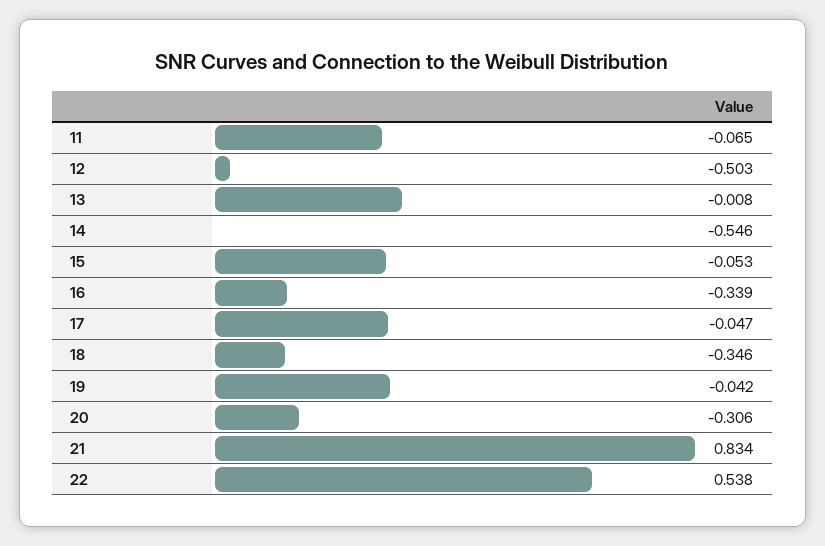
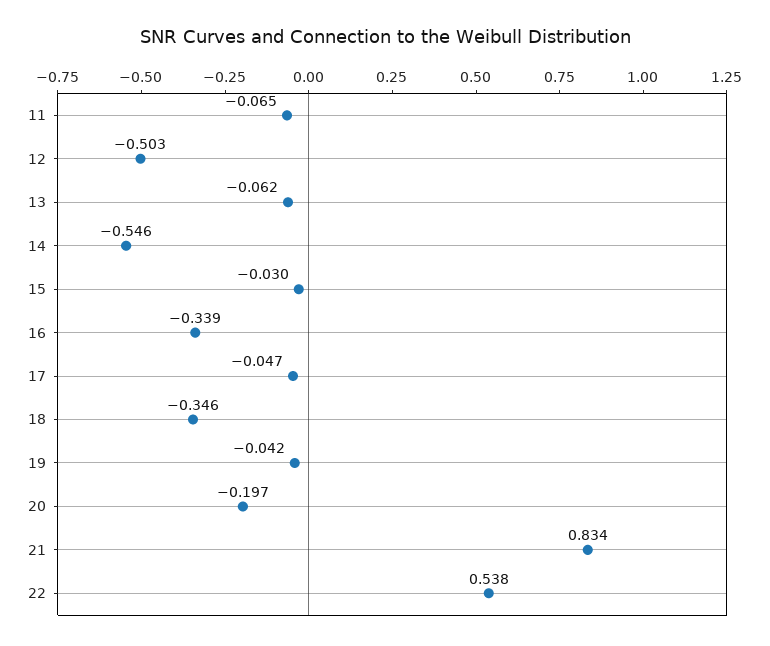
  {
    "11": -0.065,
    "12": -0.503,
-   "13": -0.008,
+   "13": -0.062,
    "14": -0.546,
-   "15": -0.053,
+   "15": -0.03,
    "16": -0.339,
    "17": -0.047,
    "18": -0.346,
    "19": -0.042,
-   "20": -0.306,
+   "20": -0.197,
    "21": 0.834,
    "22": 0.538
  }

